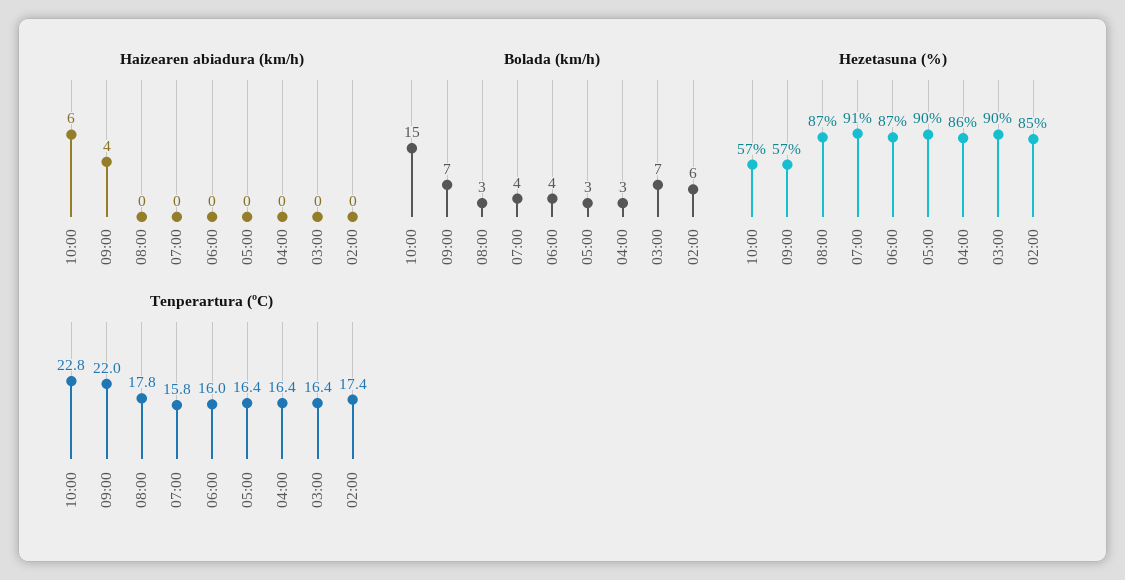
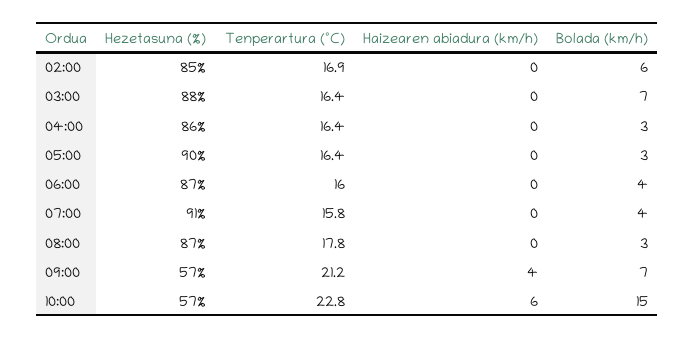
  {
    "Haizearen abiadura (km/h)": {
      "10:00": 6,
      "09:00": 4,
      "08:00": 0,
      "07:00": 0,
      "06:00": 0,
      "05:00": 0,
      "04:00": 0,
      "03:00": 0,
      "02:00": 0
    },
    "Bolada (km/h)": {
      "10:00": 15,
      "09:00": 7,
      "08:00": 3,
      "07:00": 4,
      "06:00": 4,
      "05:00": 3,
      "04:00": 3,
      "03:00": 7,
      "02:00": 6
    },
    "Hezetasuna (%)": {
      "10:00": 57,
      "09:00": 57,
      "08:00": 87,
      "07:00": 91,
      "06:00": 87,
      "05:00": 90,
      "04:00": 86,
-     "03:00": 90,
+     "03:00": 88,
      "02:00": 85
    },
    "Tenperartura (ºC)": {
      "10:00": 22.8,
-     "09:00": 22,
+     "09:00": 21.2,
      "08:00": 17.8,
      "07:00": 15.8,
      "06:00": 16,
      "05:00": 16.4,
      "04:00": 16.4,
      "03:00": 16.4,
-     "02:00": 17.4
+     "02:00": 16.9
    }
  }

